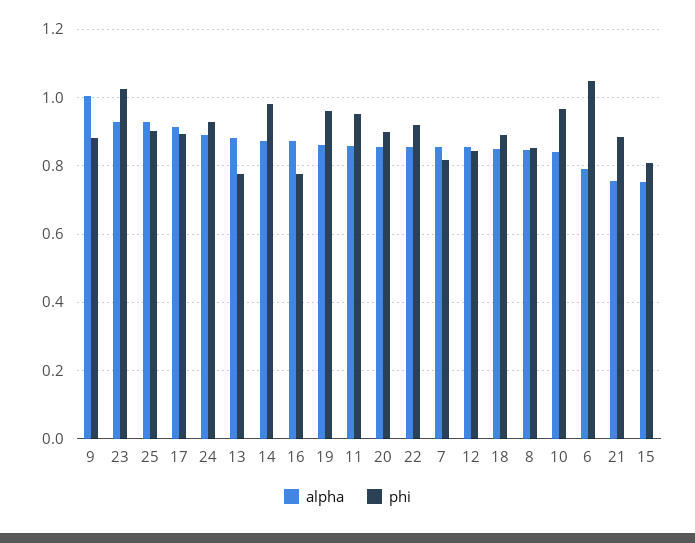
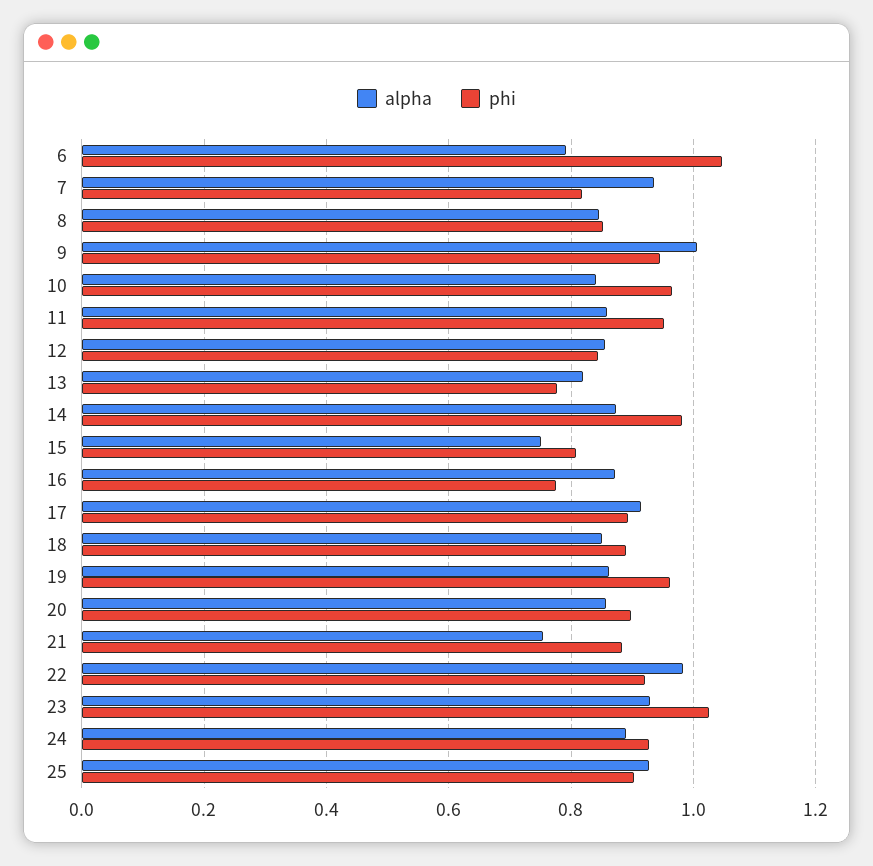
  {
    "alpha": {
      "9": 1,
      "23": 0.92,
      "25": 0.92,
      "17": 0.92,
      "24": 0.88,
-     "13": 0.88,
+     "13": 0.82,
      "14": 0.88,
      "16": 0.88,
      "19": 0.86,
      "11": 0.86,
      "20": 0.86,
-     "22": 0.86,
+     "22": 0.98,
-     "7": 0.86,
+     "7": 0.94,
      "12": 0.86,
      "18": 0.86,
      "8": 0.84,
      "10": 0.84,
      "6": 0.8,
      "21": 0.76,
      "15": 0.76
    },
    "phi": {
-     "9": 0.88,
+     "9": 0.94,
      "23": 1.02,
      "25": 0.9,
      "17": 0.9,
      "24": 0.92,
      "13": 0.78,
      "14": 0.98,
      "16": 0.78,
      "19": 0.96,
      "11": 0.96,
      "20": 0.9,
      "22": 0.92,
      "7": 0.82,
      "12": 0.84,
      "18": 0.9,
      "8": 0.86,
      "10": 0.96,
      "6": 1.04,
      "21": 0.88,
      "15": 0.8
    }
  }

